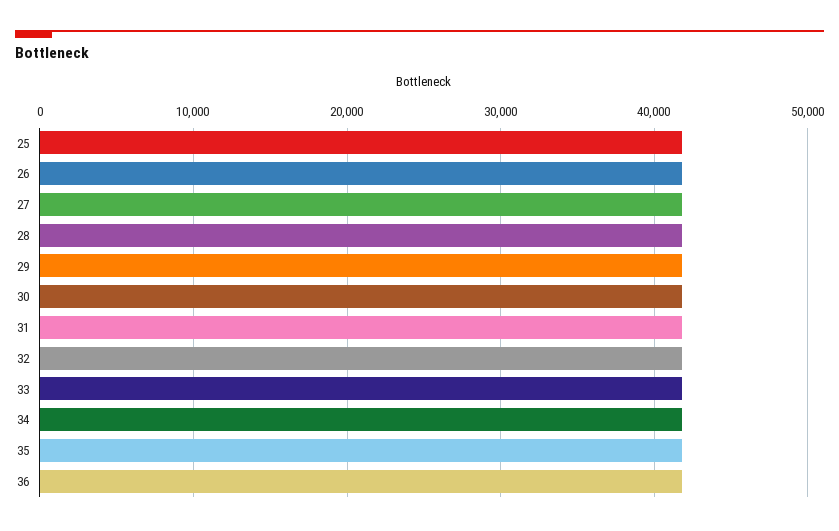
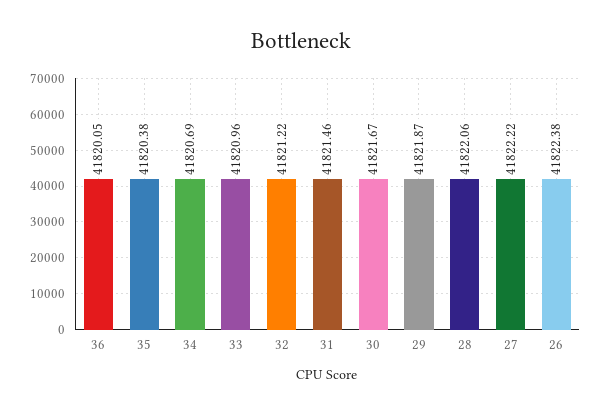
  {
-   "25": 42000,
    "26": 41822.38,
    "27": 41822.22,
    "28": 41822.06,
    "29": 41821.87,
    "30": 41821.67,
    "31": 41821.46,
    "32": 41821.22,
    "33": 41820.96,
    "34": 41820.69,
    "35": 41820.38,
    "36": 41820.05
  }

